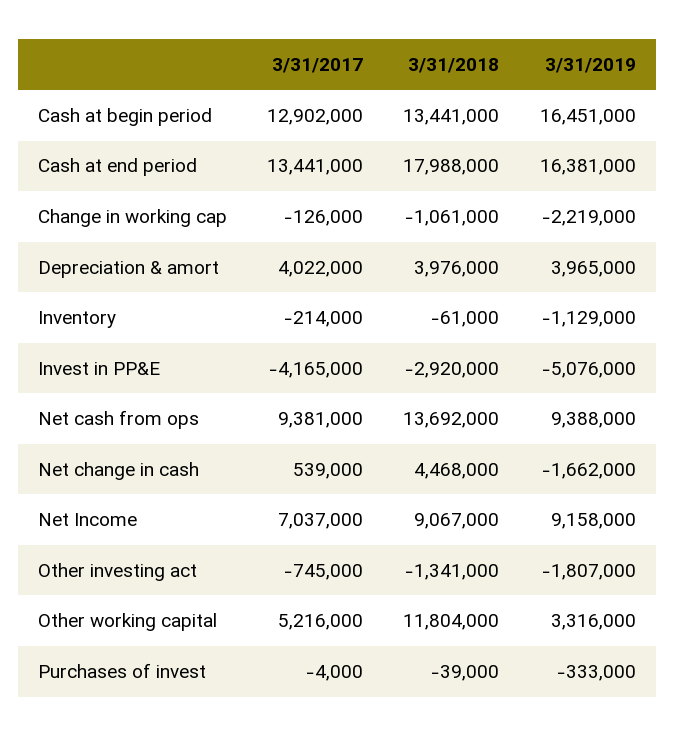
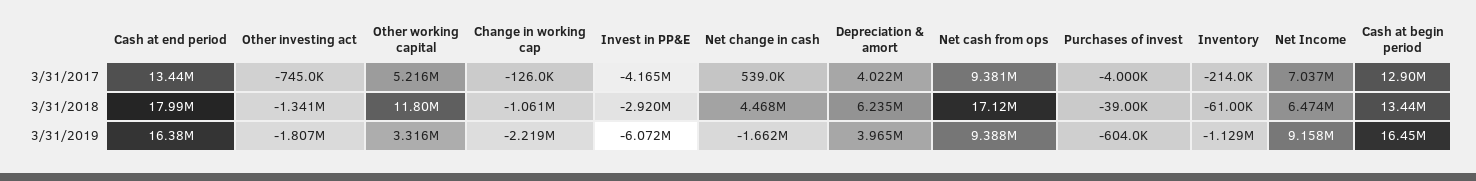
  {
    "3/31/2017": {
      "Cash at begin period": 12902000,
      "Cash at end period": 13441000,
      "Change in working cap": -126000,
      "Depreciation & amort": 4022000,
      "Inventory": -214000,
      "Invest in PP&E": -4165000,
      "Net cash from ops": 9381000,
      "Net change in cash": 539000,
      "Net Income": 7037000,
      "Other investing act": -745000,
      "Other working capital": 5216000,
      "Purchases of invest": -4000
    },
    "3/31/2018": {
      "Cash at begin period": 13441000,
      "Cash at end period": 17988000,
      "Change in working cap": -1061000,
-     "Depreciation & amort": 3976000,
+     "Depreciation & amort": 6235000,
      "Inventory": -61000,
      "Invest in PP&E": -2920000,
-     "Net cash from ops": 13692000,
+     "Net cash from ops": 17120000,
      "Net change in cash": 4468000,
-     "Net Income": 9067000,
+     "Net Income": 6474000,
      "Other investing act": -1341000,
      "Other working capital": 11804000,
      "Purchases of invest": -39000
    },
    "3/31/2019": {
      "Cash at begin period": 16451000,
      "Cash at end period": 16381000,
      "Change in working cap": -2219000,
      "Depreciation & amort": 3965000,
      "Inventory": -1129000,
-     "Invest in PP&E": -5076000,
+     "Invest in PP&E": -6072000,
      "Net cash from ops": 9388000,
      "Net change in cash": -1662000,
      "Net Income": 9158000,
      "Other investing act": -1807000,
      "Other working capital": 3316000,
-     "Purchases of invest": -333000
+     "Purchases of invest": -604000
    }
  }

